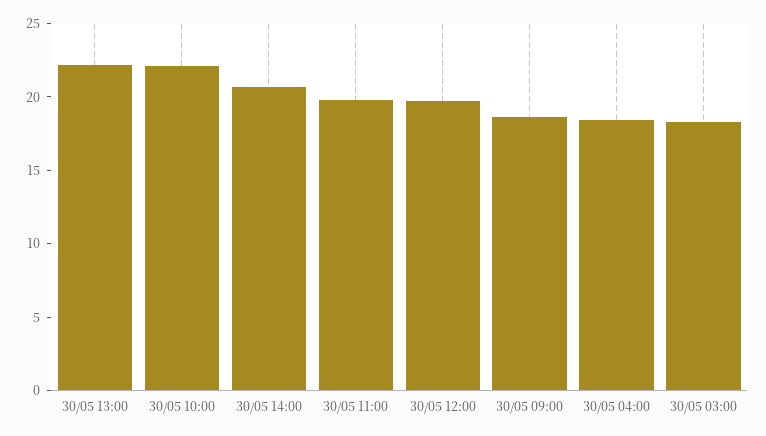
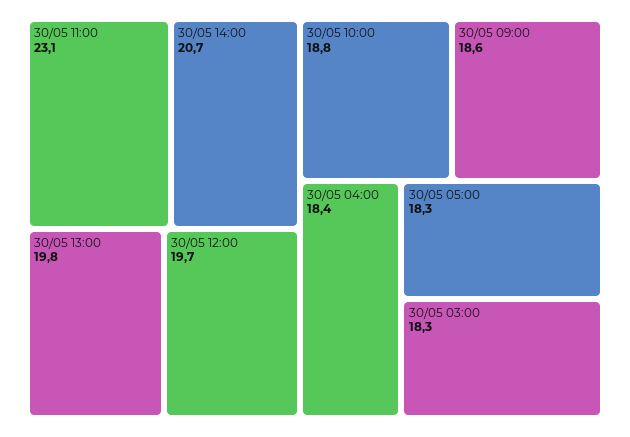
  {
-   "30/05 13:00": 22,
+   "30/05 13:00": 19.8,
-   "30/05 10:00": 22,
+   "30/05 10:00": 18.8,
    "30/05 14:00": 20.7,
-   "30/05 11:00": 20,
+   "30/05 11:00": 23.1,
    "30/05 12:00": 19.7,
    "30/05 09:00": 18.6,
    "30/05 04:00": 18.4,
-   "30/05 03:00": 18.3
+   "30/05 03:00": 18.3,
+   "30/05 05:00": 18.3
  }

